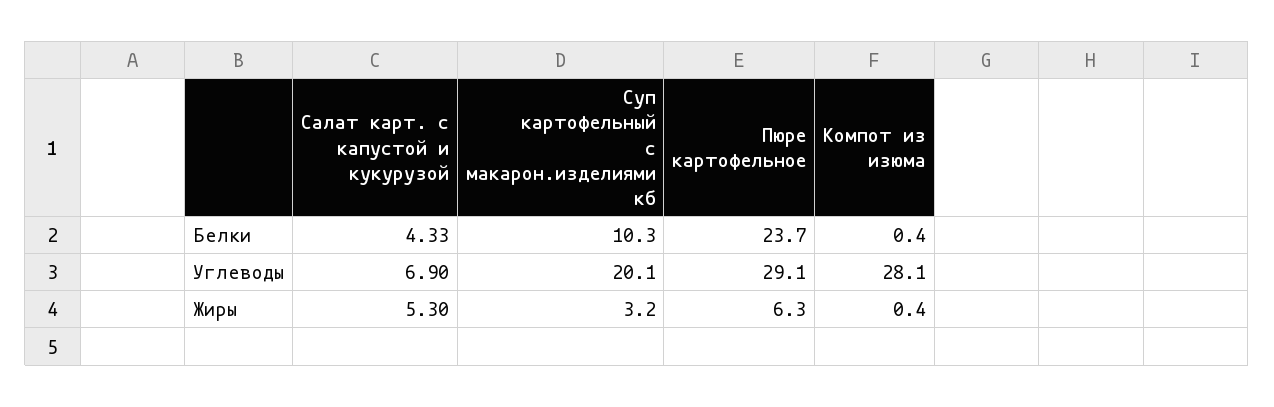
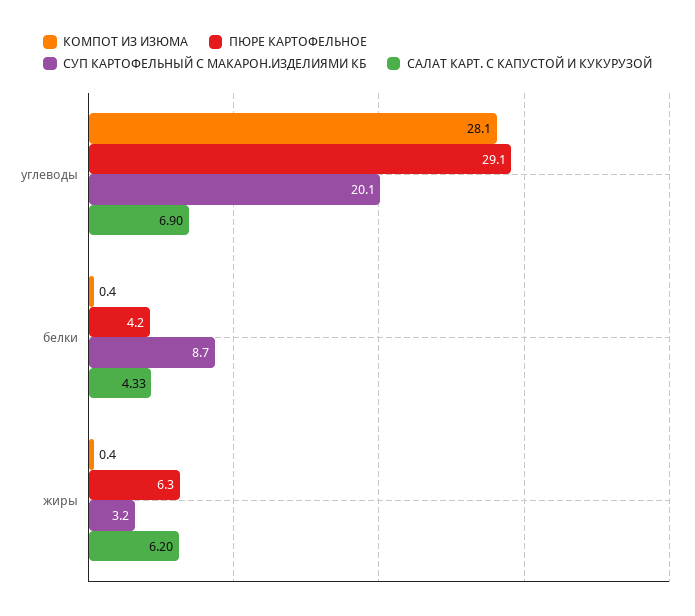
  {
    "Салат карт. с капустой и кукурузой": {
      "Белки": 4.33,
      "Углеводы": 6.9,
-     "Жиры": 5.3
+     "Жиры": 6.2
    },
    "Суп картофельный с макарон.изделиями кб": {
-     "Белки": 10.3,
+     "Белки": 8.7,
      "Углеводы": 20.1,
      "Жиры": 3.2
    },
    "Пюре картофельное": {
-     "Белки": 23.7,
+     "Белки": 4.2,
      "Углеводы": 29.1,
      "Жиры": 6.3
    },
    "Компот из изюма": {
      "Белки": 0.4,
      "Углеводы": 28.1,
      "Жиры": 0.4
    }
  }

